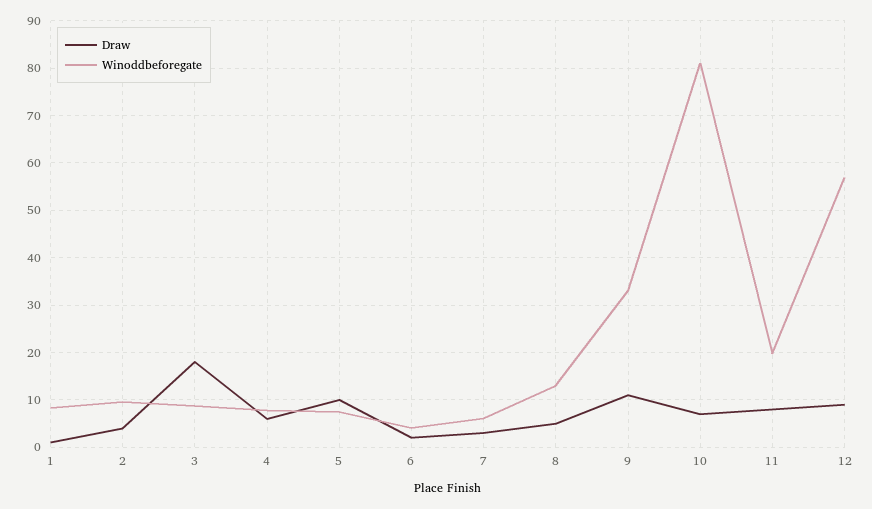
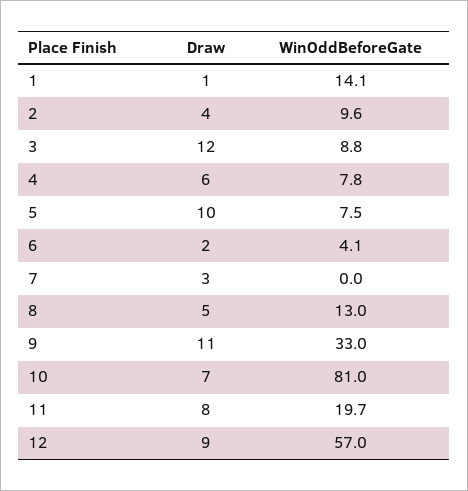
  {
    "Draw": {
      "1": 1,
      "2": 4,
-     "3": 18,
+     "3": 12,
      "4": 6,
      "5": 10,
      "6": 2,
      "7": 3,
      "8": 5,
      "9": 11,
      "10": 7,
      "11": 8,
      "12": 9
    },
    "Winoddbeforegate": {
-     "1": 8,
+     "1": 14.1,
      "2": 9.6,
      "3": 8.8,
      "4": 7.8,
      "5": 7.5,
      "6": 4.1,
-     "7": 6,
+     "7": 0,
      "8": 13,
      "9": 33,
      "10": 81,
      "11": 19.7,
      "12": 57
    }
  }

